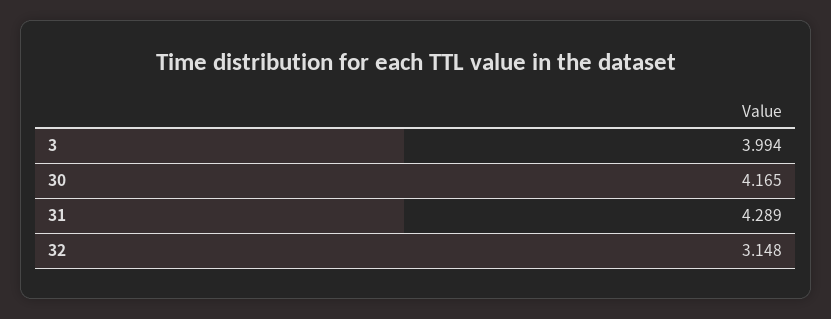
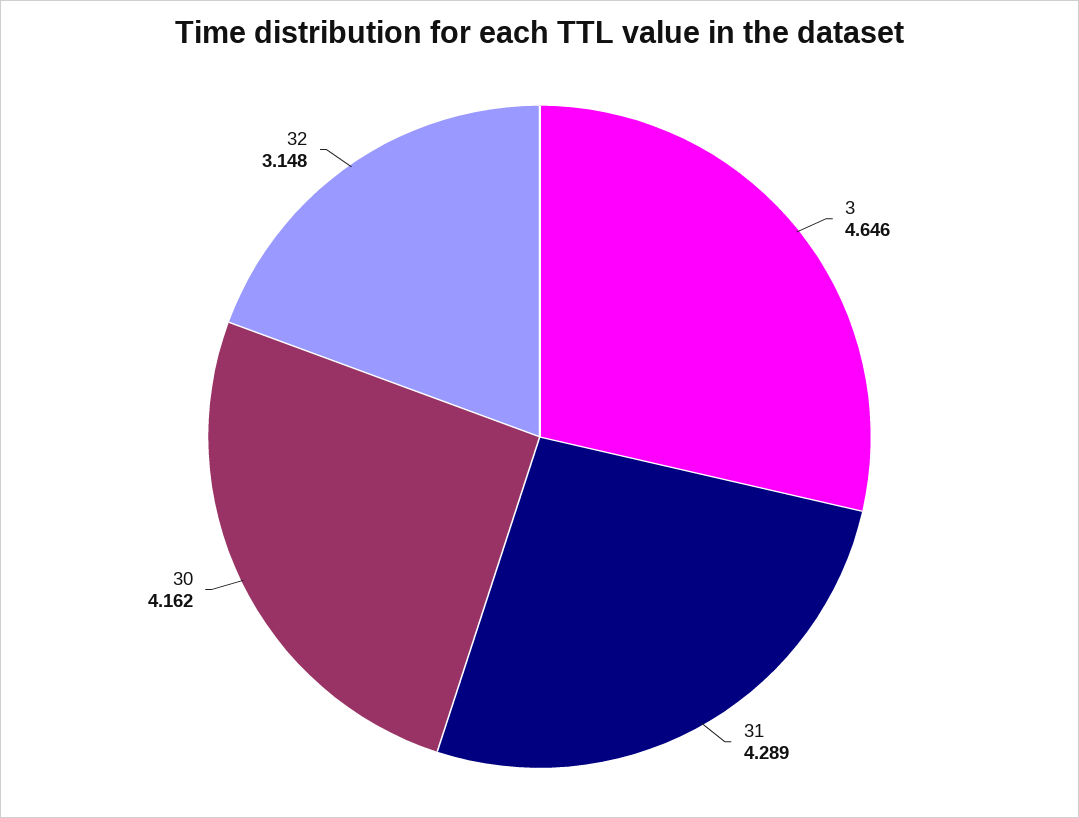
  {
-   "3": 3.994,
+   "3": 4.646,
-   "30": 4.165,
+   "30": 4.162,
    "31": 4.289,
    "32": 3.148
  }

